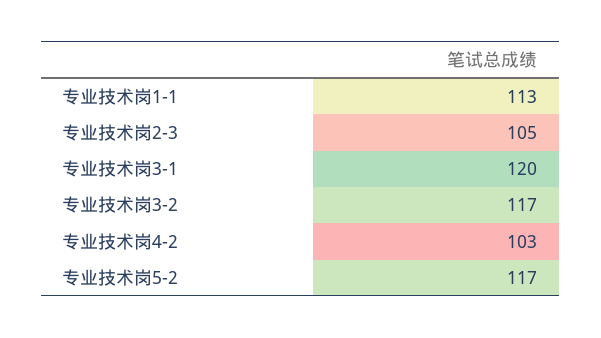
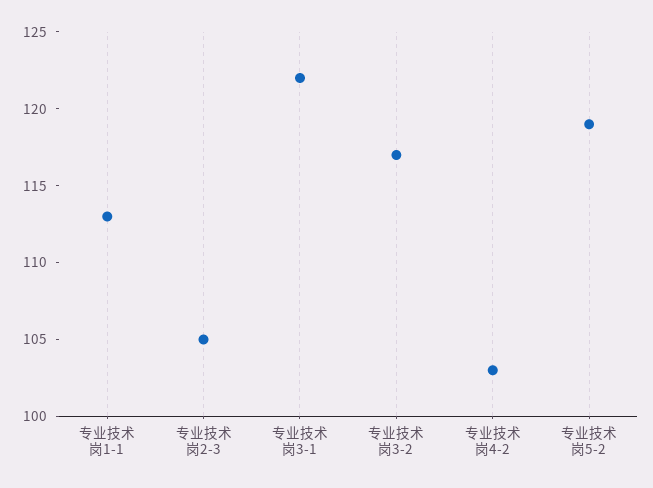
  {
    "专业技术岗1-1": 113,
    "专业技术岗2-3": 105,
-   "专业技术岗3-1": 120,
+   "专业技术岗3-1": 122,
    "专业技术岗3-2": 117,
    "专业技术岗4-2": 103,
-   "专业技术岗5-2": 117
+   "专业技术岗5-2": 119
  }

